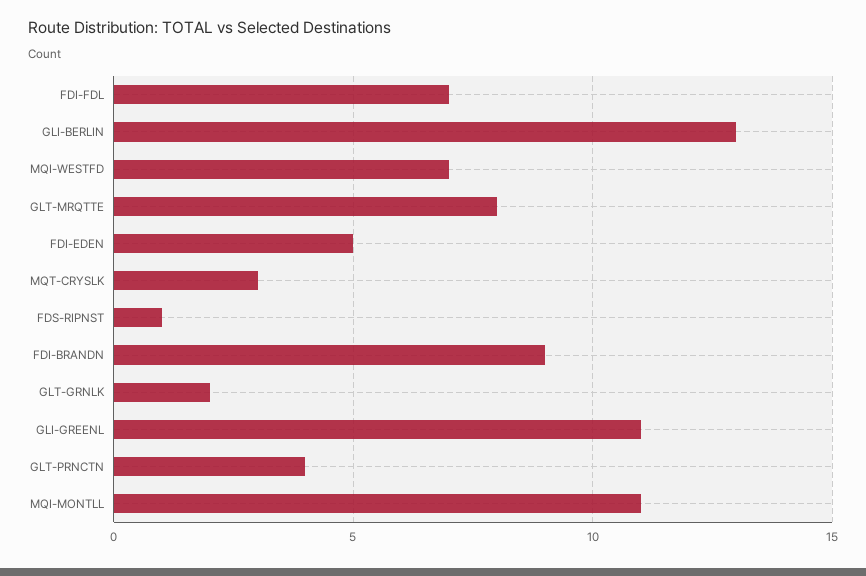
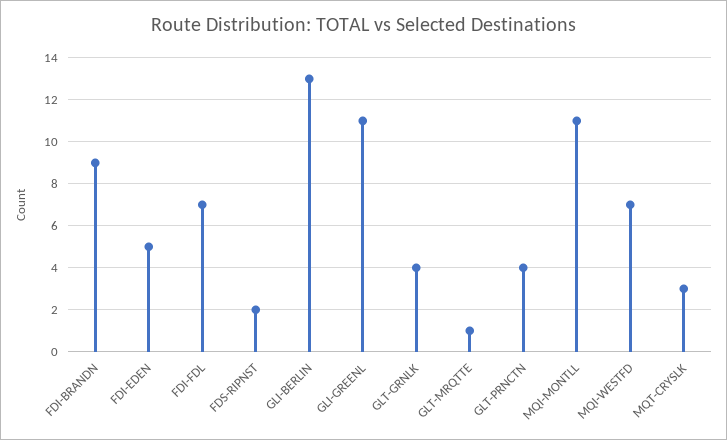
  {
    "FDI-FDL": 7,
    "GLI-BERLIN": 13,
    "MQI-WESTFD": 7,
-   "GLT-MRQTTE": 8,
+   "GLT-MRQTTE": 1,
    "FDI-EDEN": 5,
    "MQT-CRYSLK": 3,
-   "FDS-RIPNST": 1,
+   "FDS-RIPNST": 2,
    "FDI-BRANDN": 9,
-   "GLT-GRNLK": 2,
+   "GLT-GRNLK": 4,
    "GLI-GREENL": 11,
    "GLT-PRNCTN": 4,
    "MQI-MONTLL": 11
  }

